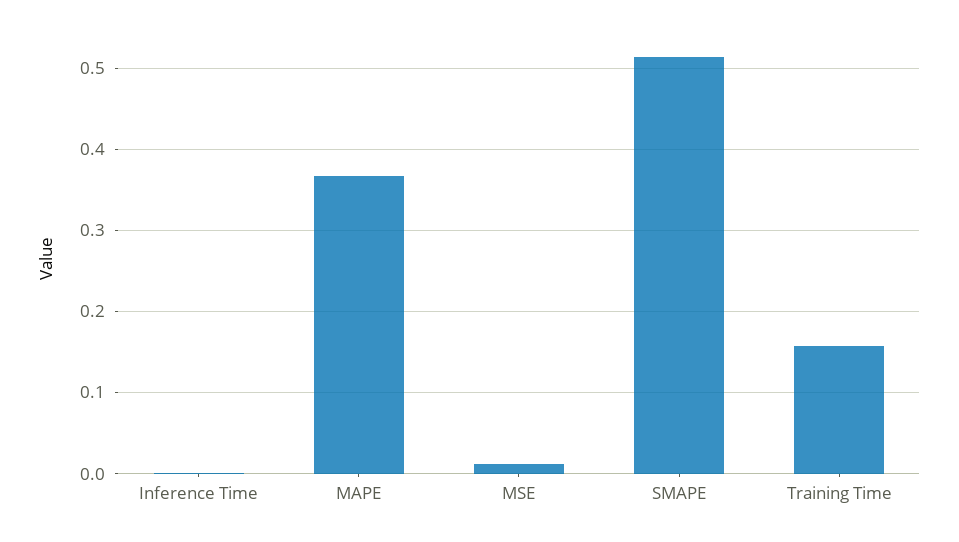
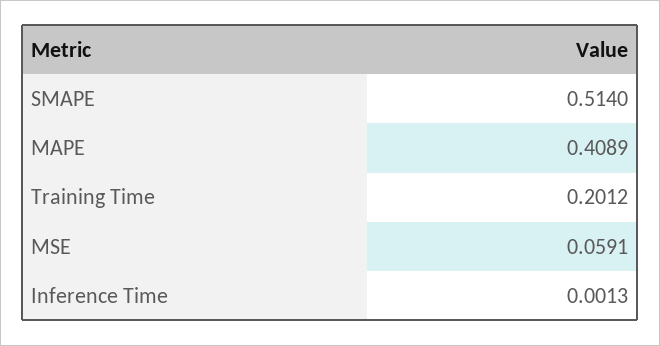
  {
    "Inference Time": 0.0013,
-   "MAPE": 0.37,
+   "MAPE": 0.4089,
-   "MSE": 0.01,
+   "MSE": 0.0591,
    "SMAPE": 0.514,
-   "Training Time": 0.16
+   "Training Time": 0.2012
  }

